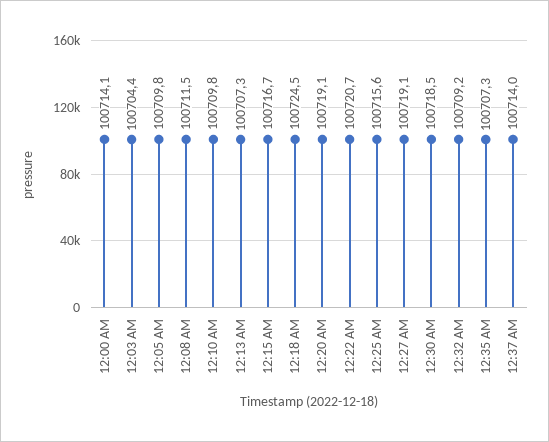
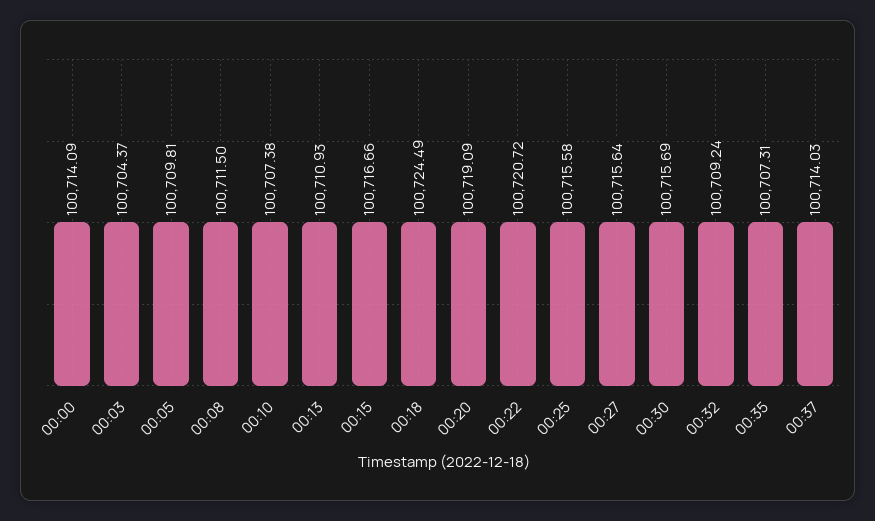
  {
    "12:00 AM": 100714.09,
    "12:03 AM": 100704.37,
    "12:05 AM": 100709.81,
    "12:08 AM": 100711.5,
-   "12:10 AM": 100709.8,
+   "12:10 AM": 100707.38,
-   "12:13 AM": 100707.3,
+   "12:13 AM": 100710.93,
    "12:15 AM": 100716.66,
    "12:18 AM": 100724.49,
    "12:20 AM": 100719.09,
    "12:22 AM": 100720.72,
    "12:25 AM": 100715.58,
-   "12:27 AM": 100719.1,
+   "12:27 AM": 100715.64,
-   "12:30 AM": 100718.5,
+   "12:30 AM": 100715.69,
    "12:32 AM": 100709.24,
    "12:35 AM": 100707.31,
    "12:37 AM": 100714.03
  }

